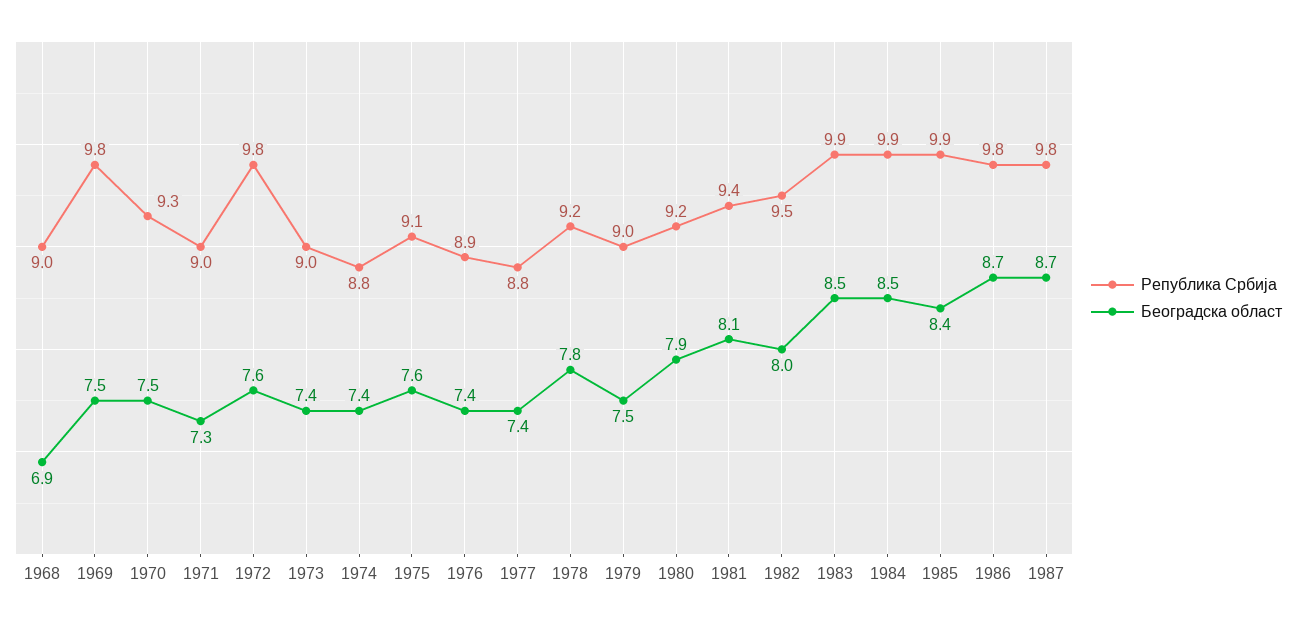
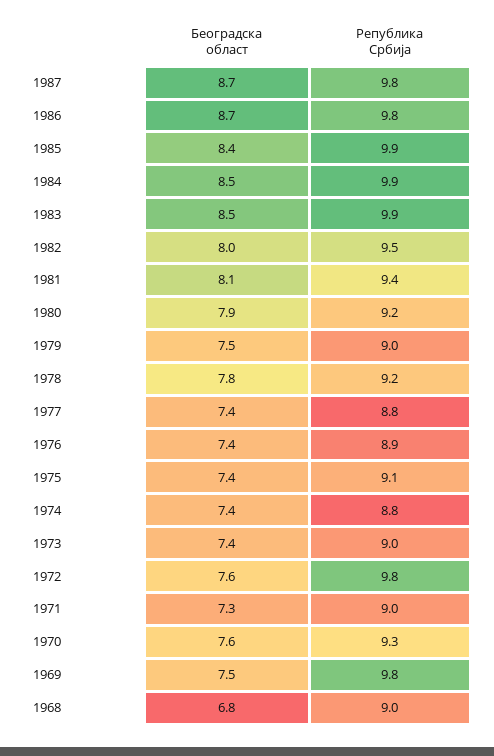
  {
    "Република Србија": {
      "1968": 9,
      "1969": 9.8,
      "1970": 9.3,
      "1971": 9,
      "1972": 9.8,
      "1973": 9,
      "1974": 8.8,
      "1975": 9.1,
      "1976": 8.9,
      "1977": 8.8,
      "1978": 9.2,
      "1979": 9,
      "1980": 9.2,
      "1981": 9.4,
      "1982": 9.5,
      "1983": 9.9,
      "1984": 9.9,
      "1985": 9.9,
      "1986": 9.8,
      "1987": 9.8
    },
    "Београдска област": {
-     "1968": 6.9,
+     "1968": 6.8,
      "1969": 7.5,
-     "1970": 7.5,
+     "1970": 7.6,
      "1971": 7.3,
      "1972": 7.6,
      "1973": 7.4,
      "1974": 7.4,
-     "1975": 7.6,
+     "1975": 7.4,
      "1976": 7.4,
      "1977": 7.4,
      "1978": 7.8,
      "1979": 7.5,
      "1980": 7.9,
      "1981": 8.1,
      "1982": 8,
      "1983": 8.5,
      "1984": 8.5,
      "1985": 8.4,
      "1986": 8.7,
      "1987": 8.7
    }
  }

